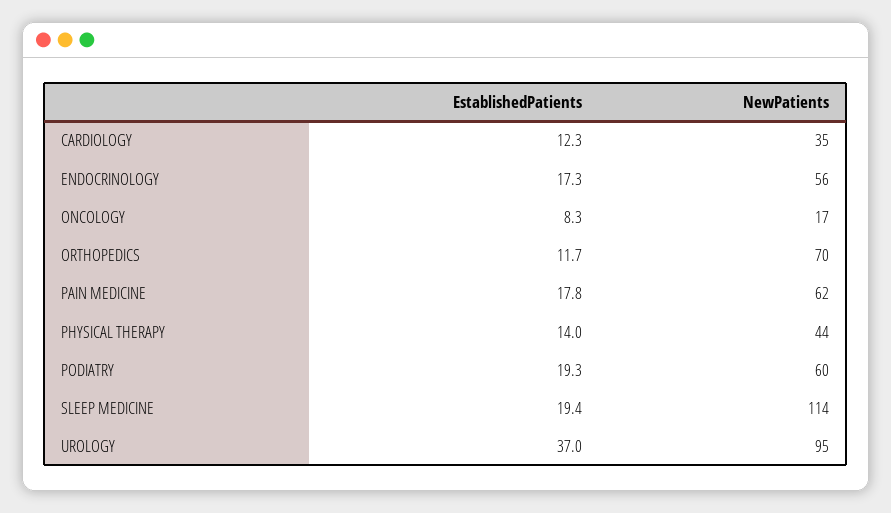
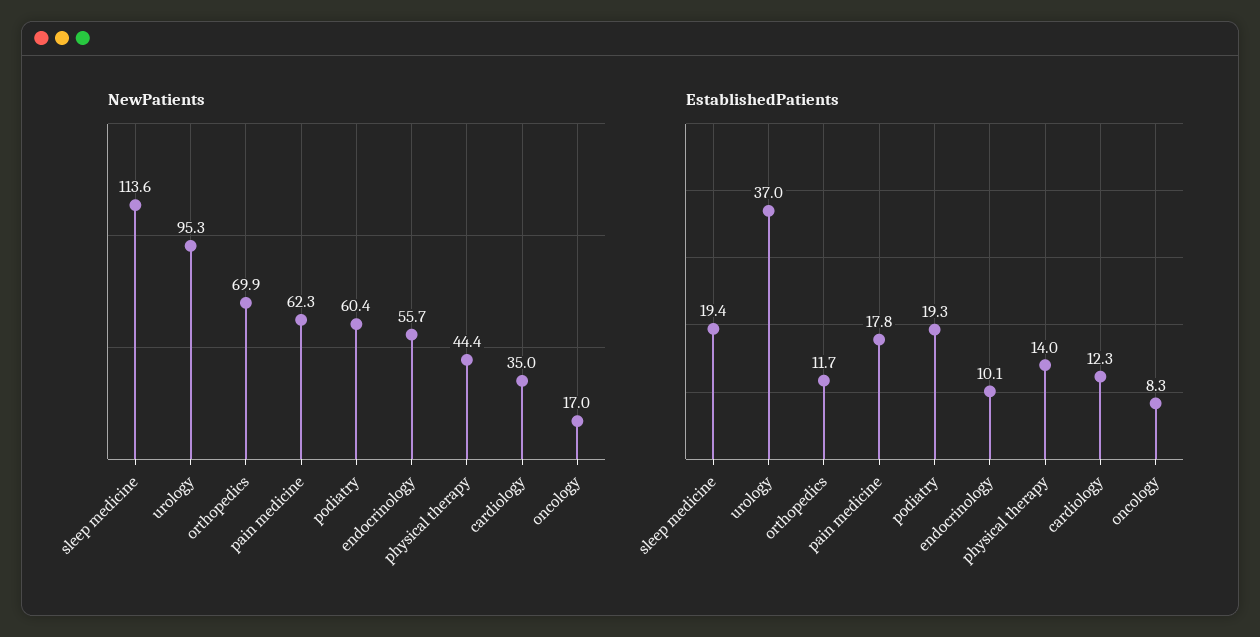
  {
    "EstablishedPatients": {
      "CARDIOLOGY": 12.3,
-     "ENDOCRINOLOGY": 17.3,
+     "ENDOCRINOLOGY": 10.1,
      "ONCOLOGY": 8.3,
      "ORTHOPEDICS": 11.7,
      "PAIN MEDICINE": 17.8,
      "PHYSICAL THERAPY": 14,
      "PODIATRY": 19.3,
      "SLEEP MEDICINE": 19.4,
      "UROLOGY": 37
    },
    "NewPatients": {
      "CARDIOLOGY": 35,
      "ENDOCRINOLOGY": 55.7,
      "ONCOLOGY": 17,
      "ORTHOPEDICS": 69.9,
      "PAIN MEDICINE": 62.3,
      "PHYSICAL THERAPY": 44.4,
      "PODIATRY": 60.4,
      "SLEEP MEDICINE": 113.6,
      "UROLOGY": 95.3
    }
  }

